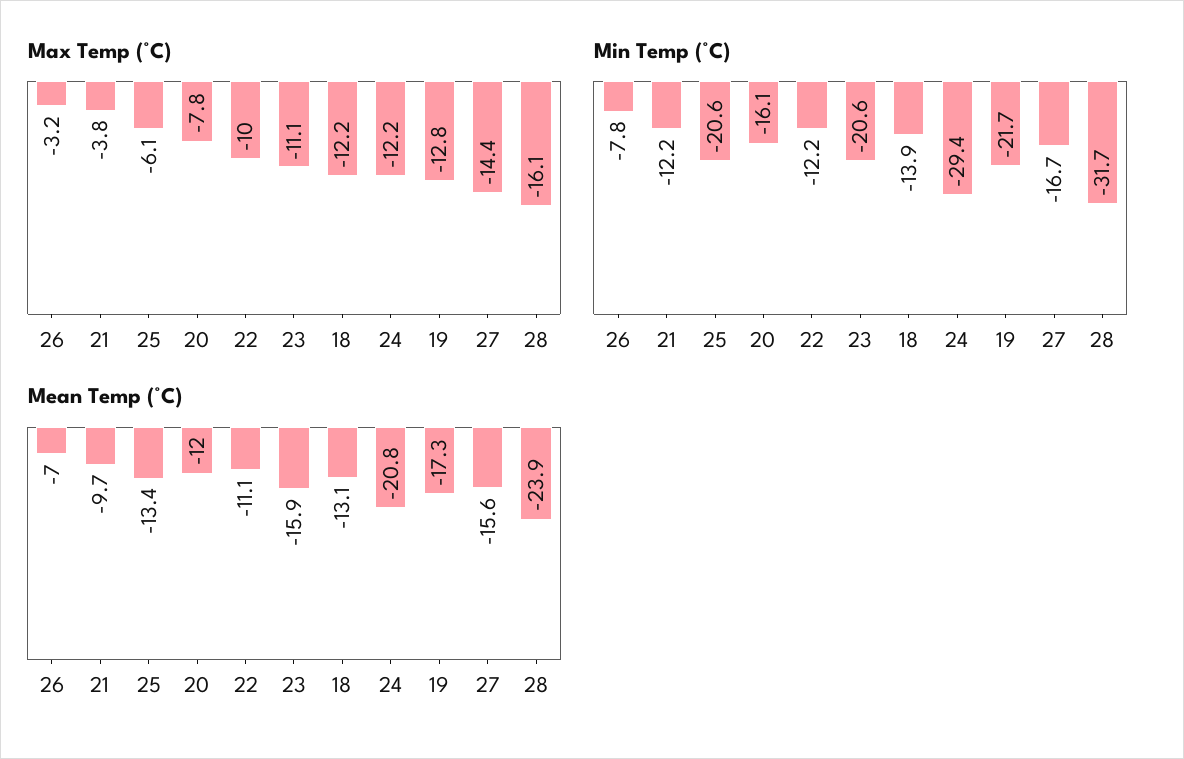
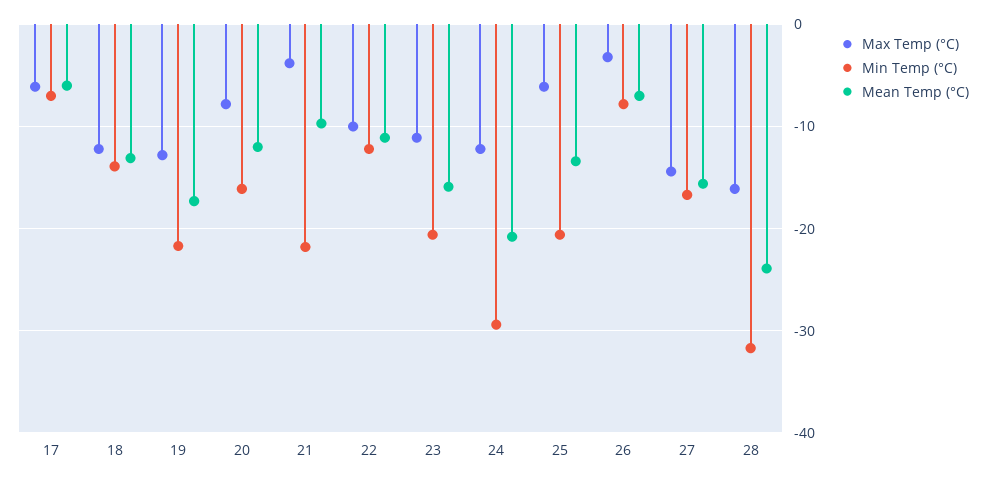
  {
    "Max Temp (°C)": {
      "26": -3.2,
      "21": -3.8,
      "25": -6.1,
      "20": -7.8,
      "22": -10,
      "23": -11.1,
      "18": -12.2,
      "24": -12.2,
      "19": -12.8,
      "27": -14.4,
-     "28": -16.1
+     "28": -16.1,
+     "17": -6
    },
    "Min Temp (°C)": {
      "26": -7.8,
-     "21": -12.2,
+     "21": -22,
      "25": -20.6,
      "20": -16.1,
      "22": -12.2,
      "23": -20.6,
      "18": -13.9,
      "24": -29.4,
      "19": -21.7,
      "27": -16.7,
-     "28": -31.7
+     "28": -31.7,
+     "17": -7
    },
    "Mean Temp (°C)": {
      "26": -7,
      "21": -9.7,
      "25": -13.4,
      "20": -12,
      "22": -11.1,
      "23": -15.9,
      "18": -13.1,
      "24": -20.8,
      "19": -17.3,
      "27": -15.6,
-     "28": -23.9
+     "28": -23.9,
+     "17": -6
    }
  }

